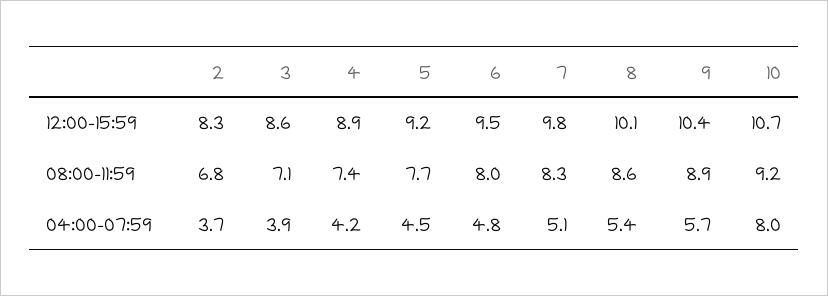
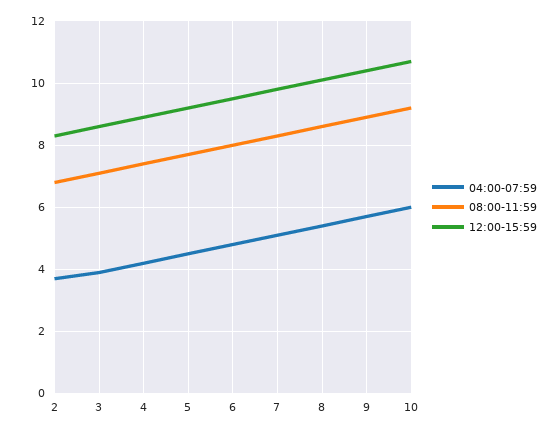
  {
    "12:00-15:59": {
      "2": 8.3,
      "3": 8.6,
      "4": 8.9,
      "5": 9.2,
      "6": 9.5,
      "7": 9.8,
      "8": 10.1,
      "9": 10.4,
      "10": 10.7
    },
    "08:00-11:59": {
      "2": 6.8,
      "3": 7.1,
      "4": 7.4,
      "5": 7.7,
      "6": 8,
      "7": 8.3,
      "8": 8.6,
      "9": 8.9,
      "10": 9.2
    },
    "04:00-07:59": {
      "2": 3.7,
      "3": 3.9,
      "4": 4.2,
      "5": 4.5,
      "6": 4.8,
      "7": 5.1,
      "8": 5.4,
      "9": 5.7,
-     "10": 8
+     "10": 6
    }
  }

